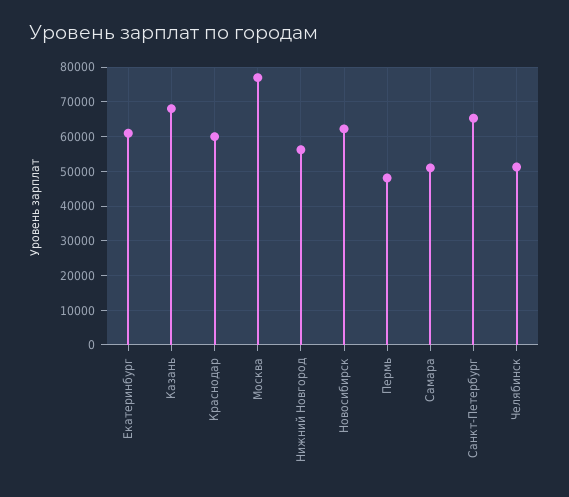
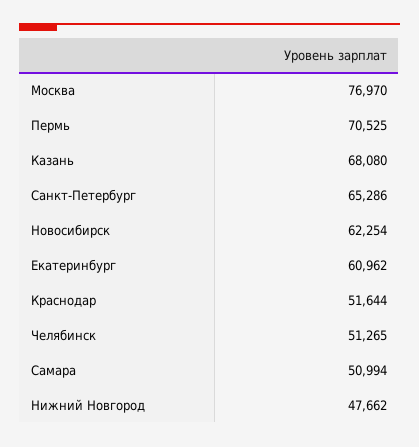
  {
    "Екатеринбург": 60962,
    "Казань": 68080,
-   "Краснодар": 60000,
+   "Краснодар": 51644,
    "Москва": 76970,
-   "Нижний Новгород": 56000,
+   "Нижний Новгород": 47662,
    "Новосибирск": 62254,
-   "Пермь": 48000,
+   "Пермь": 70525,
    "Самара": 50994,
    "Санкт-Петербург": 65286,
    "Челябинск": 51265
  }

